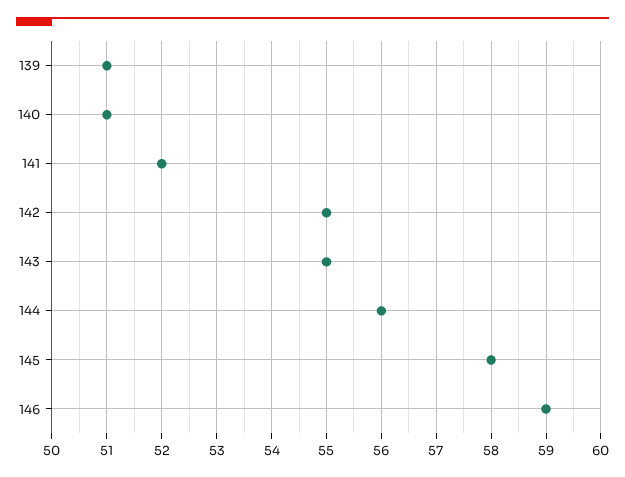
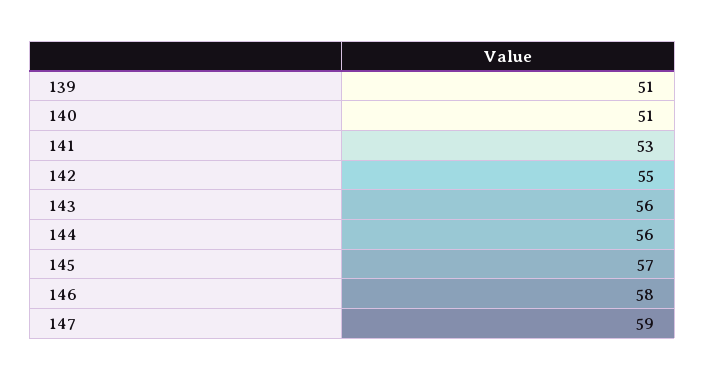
  {
    "139": 51,
    "140": 51,
-   "141": 52,
+   "141": 53,
    "142": 55,
-   "143": 55,
+   "143": 56,
    "144": 56,
-   "145": 58,
+   "145": 57,
-   "146": 59
+   "146": 58,
+   "147": 59
  }

